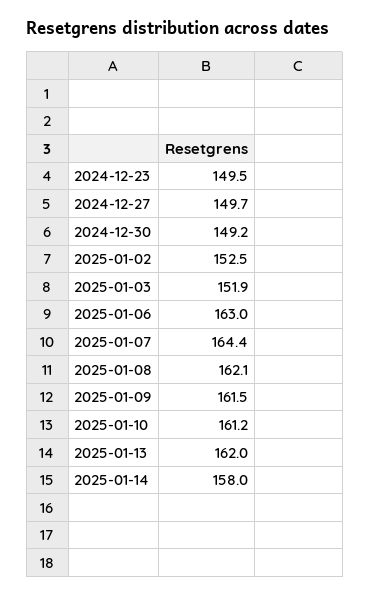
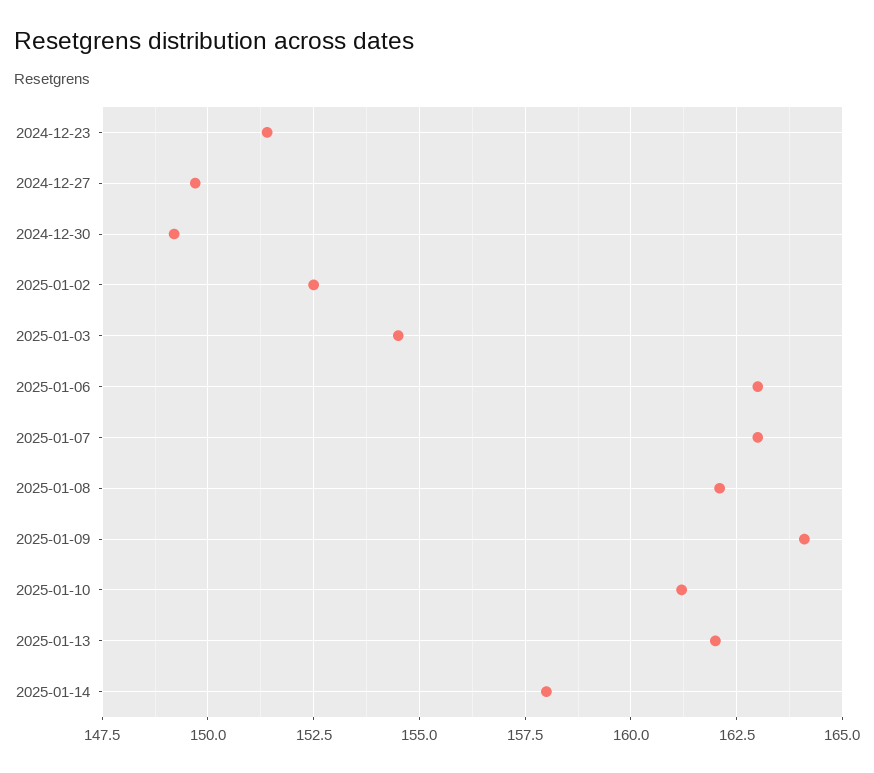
  {
-   "2024-12-23": 149.5,
+   "2024-12-23": 151.5,
    "2024-12-27": 149.7,
    "2024-12-30": 149.2,
    "2025-01-02": 152.5,
-   "2025-01-03": 151.9,
+   "2025-01-03": 154.5,
    "2025-01-06": 163,
-   "2025-01-07": 164.4,
+   "2025-01-07": 163,
    "2025-01-08": 162.1,
-   "2025-01-09": 161.5,
+   "2025-01-09": 164,
    "2025-01-10": 161.2,
    "2025-01-13": 162,
    "2025-01-14": 158
  }

